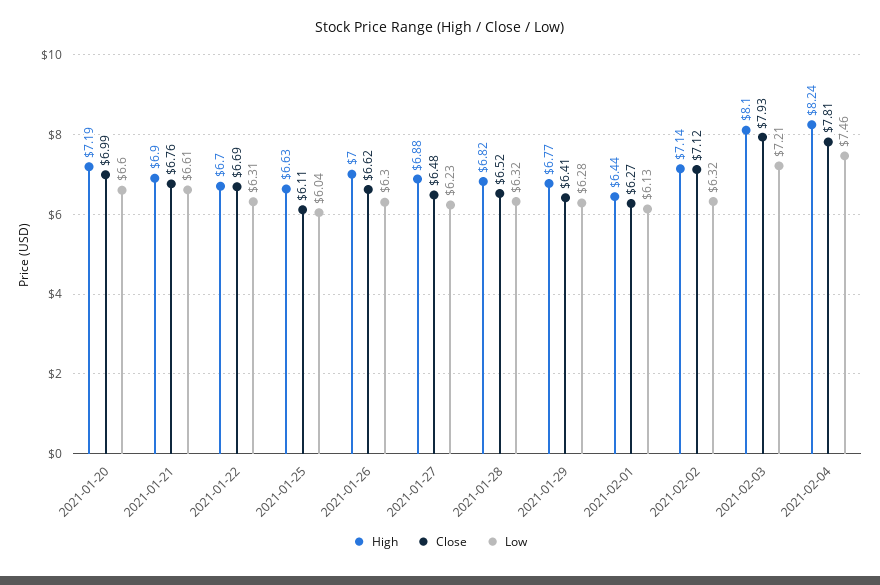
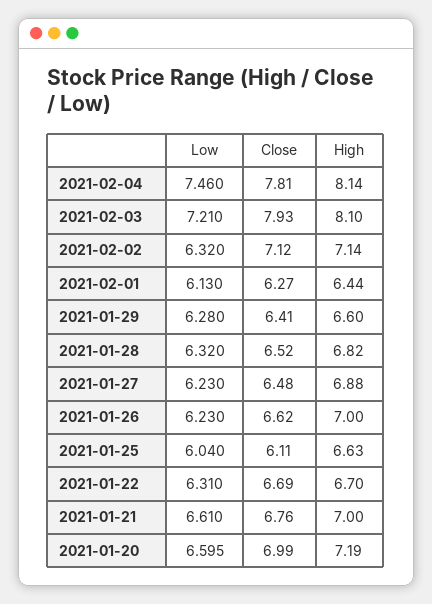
  {
    "High": {
      "2021-01-20": 7.19,
-     "2021-01-21": 6.9,
+     "2021-01-21": 7,
      "2021-01-22": 6.7,
      "2021-01-25": 6.63,
      "2021-01-26": 7,
      "2021-01-27": 6.88,
      "2021-01-28": 6.82,
-     "2021-01-29": 6.77,
+     "2021-01-29": 6.6,
      "2021-02-01": 6.44,
      "2021-02-02": 7.14,
      "2021-02-03": 8.1,
-     "2021-02-04": 8.24
+     "2021-02-04": 8.14
    },
    "Close": {
      "2021-01-20": 6.99,
      "2021-01-21": 6.76,
      "2021-01-22": 6.69,
      "2021-01-25": 6.11,
      "2021-01-26": 6.62,
      "2021-01-27": 6.48,
      "2021-01-28": 6.52,
      "2021-01-29": 6.41,
      "2021-02-01": 6.27,
      "2021-02-02": 7.12,
      "2021-02-03": 7.93,
      "2021-02-04": 7.81
    },
    "Low": {
      "2021-01-20": 6.595,
      "2021-01-21": 6.61,
      "2021-01-22": 6.31,
      "2021-01-25": 6.04,
-     "2021-01-26": 6.3,
+     "2021-01-26": 6.23,
      "2021-01-27": 6.23,
      "2021-01-28": 6.32,
      "2021-01-29": 6.28,
      "2021-02-01": 6.13,
      "2021-02-02": 6.32,
      "2021-02-03": 7.21,
      "2021-02-04": 7.46
    }
  }

